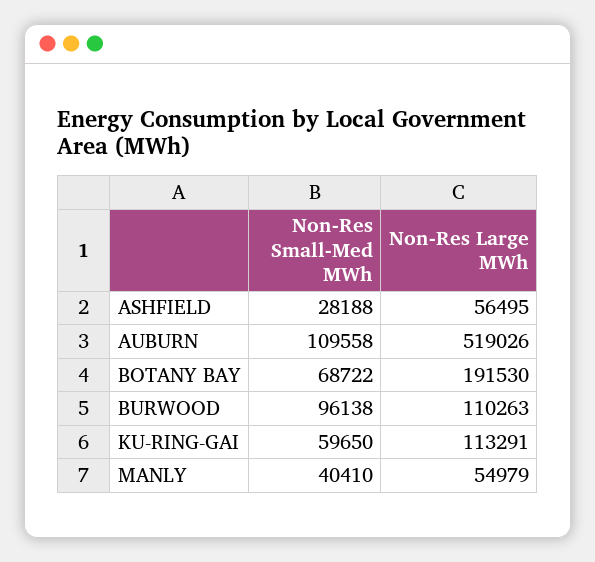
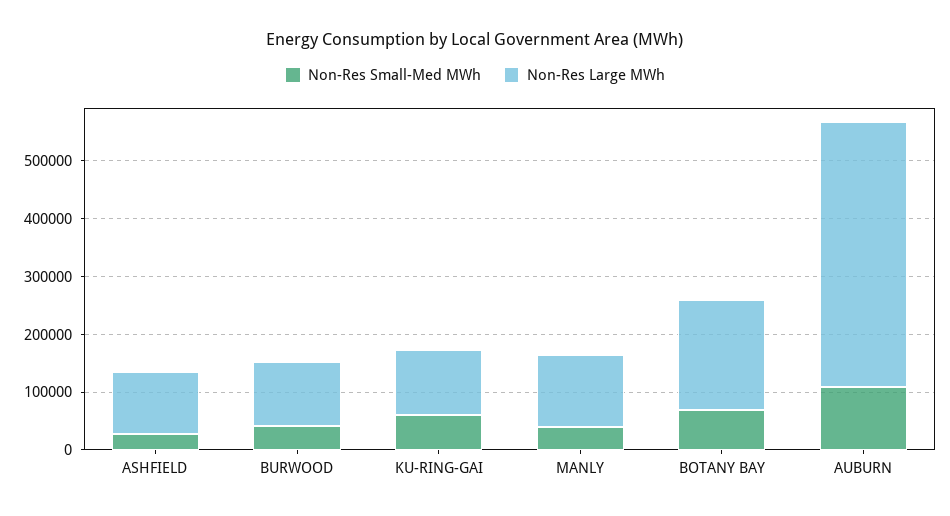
  {
    "Non-Res Small-Med MWh": {
      "ASHFIELD": 28188,
      "AUBURN": 109558,
      "BOTANY BAY": 68722,
-     "BURWOOD": 96138,
+     "BURWOOD": 40000,
      "KU-RING-GAI": 59650,
      "MANLY": 40410
    },
    "Non-Res Large MWh": {
-     "ASHFIELD": 56495,
+     "ASHFIELD": 100000,
-     "AUBURN": 519026,
+     "AUBURN": 460000,
      "BOTANY BAY": 191530,
      "BURWOOD": 110263,
      "KU-RING-GAI": 113291,
-     "MANLY": 54979
+     "MANLY": 120000
    }
  }

